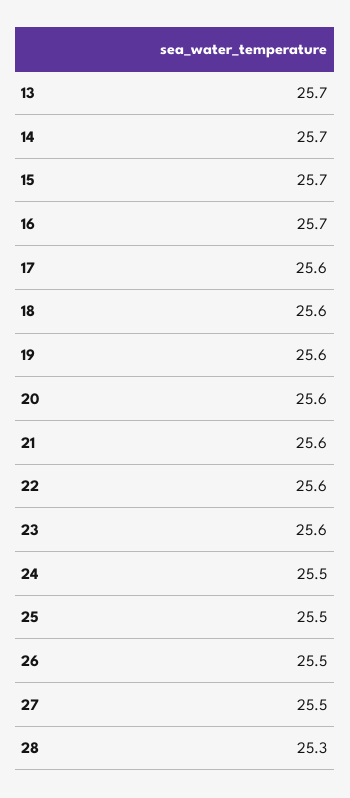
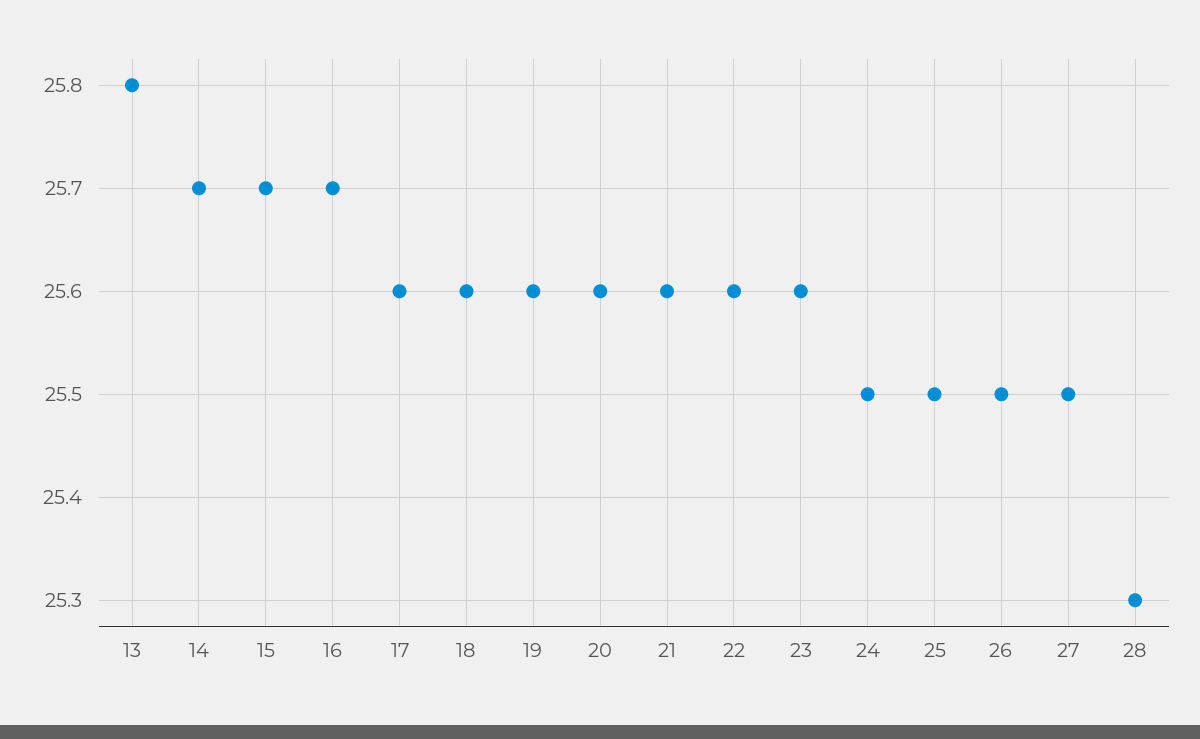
  {
-   "13": 25.7,
+   "13": 25.8,
    "14": 25.7,
    "15": 25.7,
    "16": 25.7,
    "17": 25.6,
    "18": 25.6,
    "19": 25.6,
    "20": 25.6,
    "21": 25.6,
    "22": 25.6,
    "23": 25.6,
    "24": 25.5,
    "25": 25.5,
    "26": 25.5,
    "27": 25.5,
    "28": 25.3
  }

